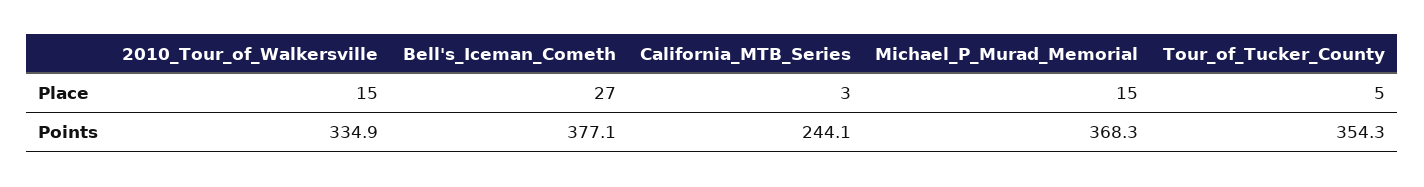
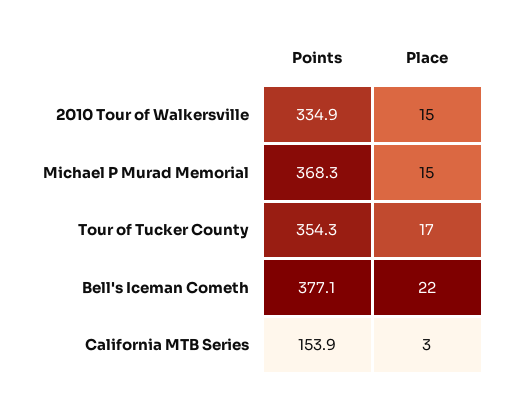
  {
    "2010_Tour_of_Walkersville": {
      "Place": 15,
      "Points": 334.9
    },
    "Bell's_Iceman_Cometh": {
-     "Place": 27,
+     "Place": 22,
      "Points": 377.1
    },
    "California_MTB_Series": {
      "Place": 3,
-     "Points": 244.1
+     "Points": 153.9
    },
    "Michael_P_Murad_Memorial": {
      "Place": 15,
      "Points": 368.3
    },
    "Tour_of_Tucker_County": {
-     "Place": 5,
+     "Place": 17,
      "Points": 354.3
    }
  }

